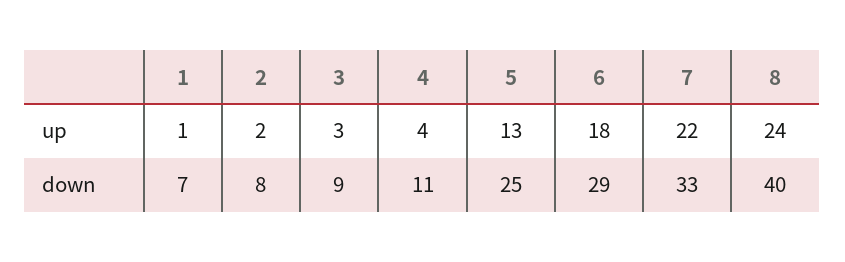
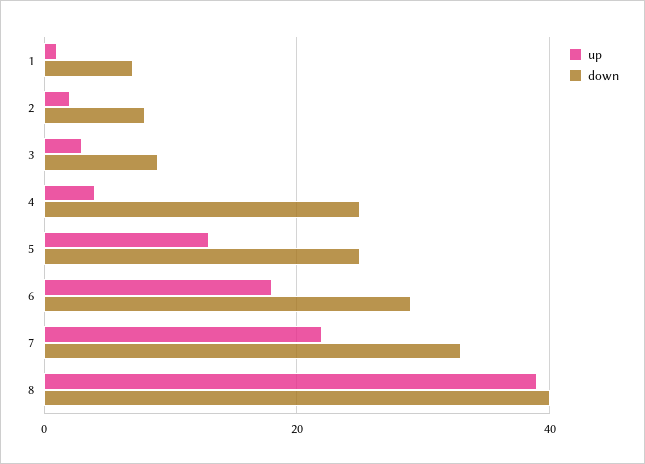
  {
    "up": {
      "1": 1,
      "2": 2,
      "3": 3,
      "4": 4,
      "5": 13,
      "6": 18,
      "7": 22,
-     "8": 24
+     "8": 40
    },
    "down": {
      "1": 7,
      "2": 8,
      "3": 9,
-     "4": 11,
+     "4": 25,
      "5": 25,
      "6": 29,
      "7": 33,
      "8": 40
    }
  }

